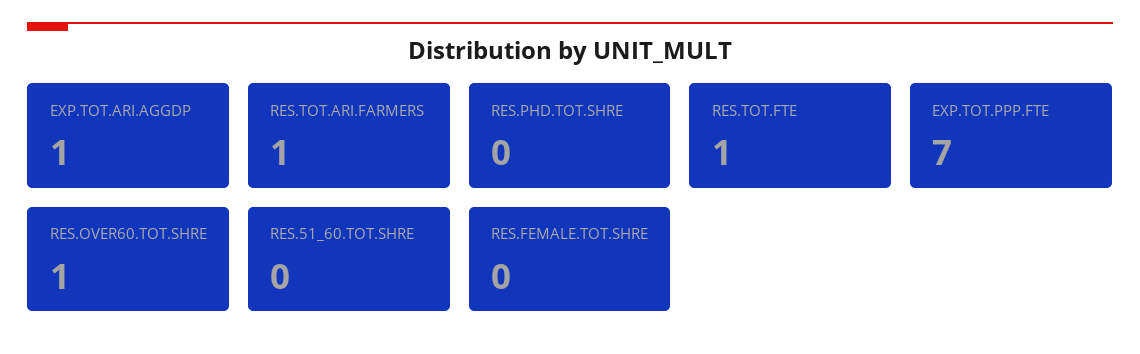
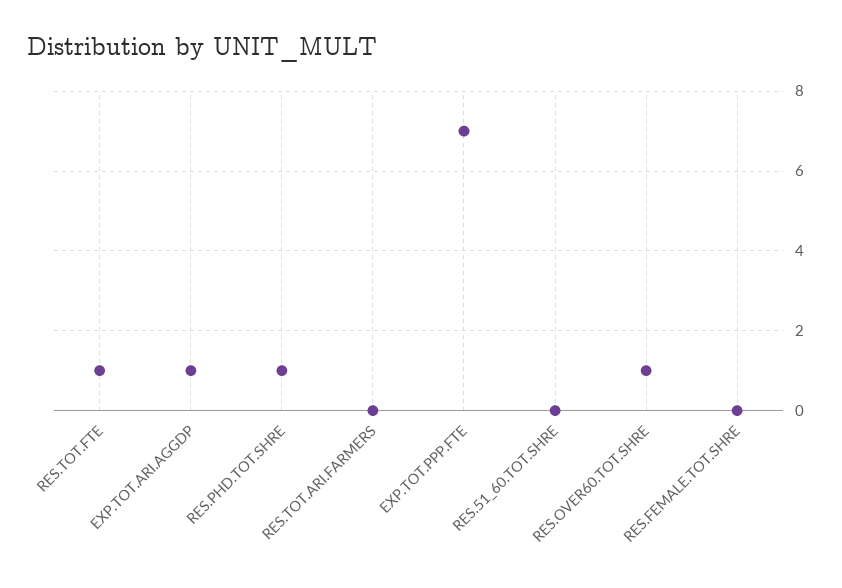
  {
    "EXP.TOT.ARI.AGGDP": 1,
-   "RES.TOT.ARI.FARMERS": 1,
+   "RES.TOT.ARI.FARMERS": 0,
-   "RES.PHD.TOT.SHRE": 0,
+   "RES.PHD.TOT.SHRE": 1,
    "RES.TOT.FTE": 1,
    "EXP.TOT.PPP.FTE": 7,
    "RES.OVER60.TOT.SHRE": 1,
    "RES.51_60.TOT.SHRE": 0,
    "RES.FEMALE.TOT.SHRE": 0
  }

